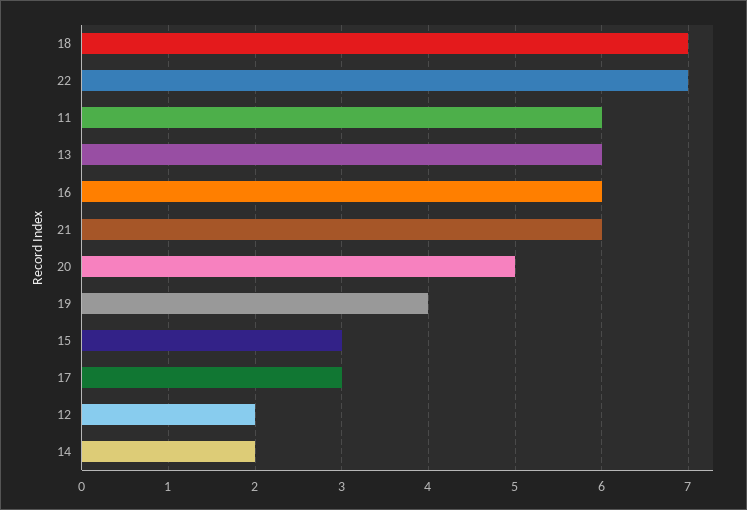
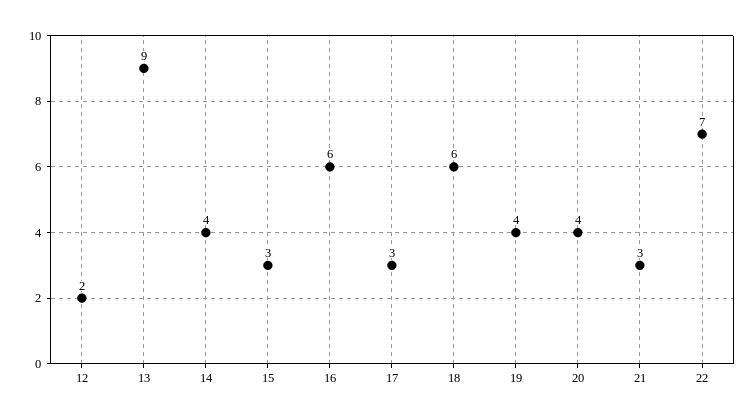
  {
-   "18": 7,
+   "18": 6,
    "22": 7,
-   "11": 6,
-   "13": 6,
+   "13": 9,
    "16": 6,
-   "21": 6,
+   "21": 3,
-   "20": 5,
+   "20": 4,
    "19": 4,
    "15": 3,
    "17": 3,
    "12": 2,
-   "14": 2
+   "14": 4
  }

